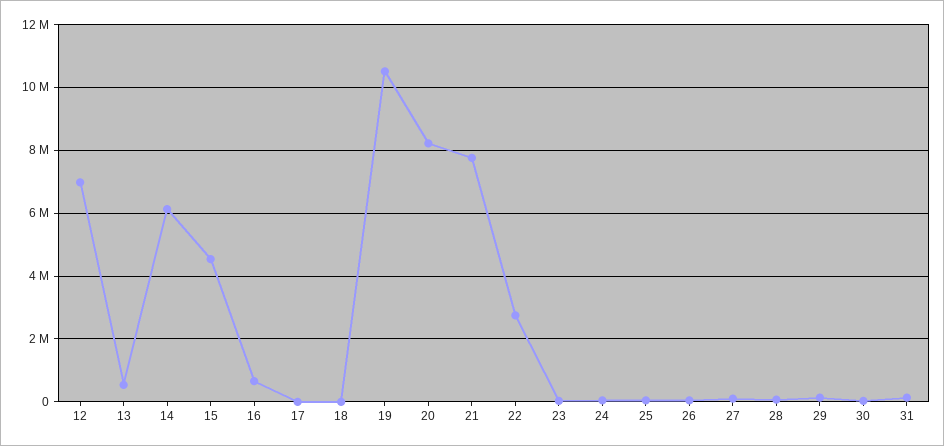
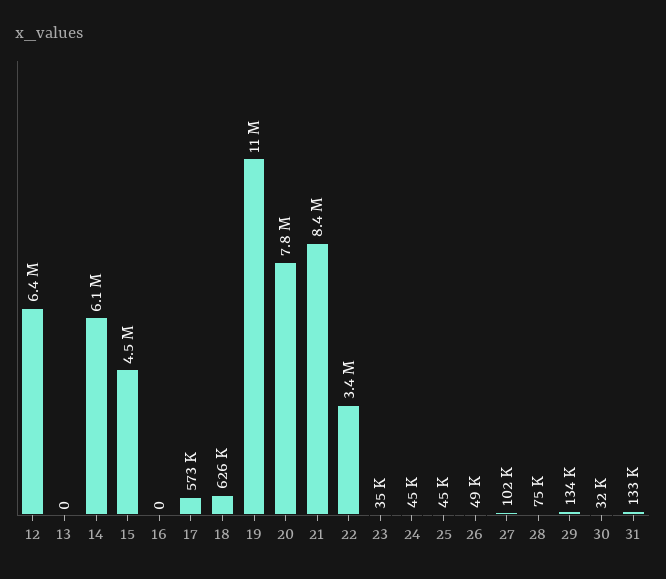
  {
-   "12": 7000000,
+   "12": 6400000,
-   "13": 600000,
+   "13": 0,
    "14": 6100000,
    "15": 4500000,
-   "16": 600000,
+   "16": 0,
-   "17": 0,
+   "17": 573000,
-   "18": 0,
+   "18": 626000,
    "19": 11000000,
-   "20": 8200000,
+   "20": 7800000,
-   "21": 7800000,
+   "21": 8400000,
-   "22": 2800000,
+   "22": 3400000,
    "23": 35000,
    "24": 45000,
    "25": 45000,
    "26": 49000,
    "27": 102000,
    "28": 75000,
    "29": 134000,
    "30": 32000,
    "31": 133000
  }

